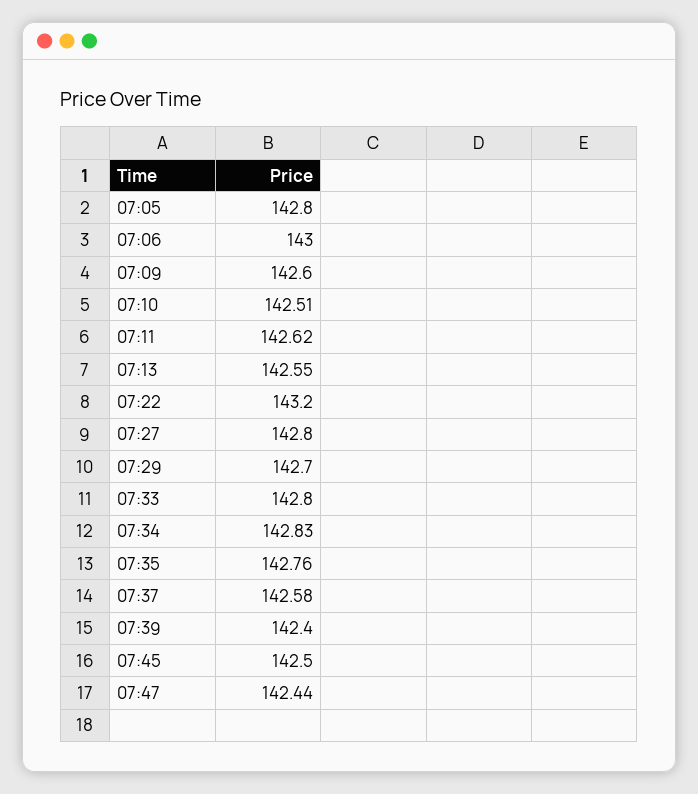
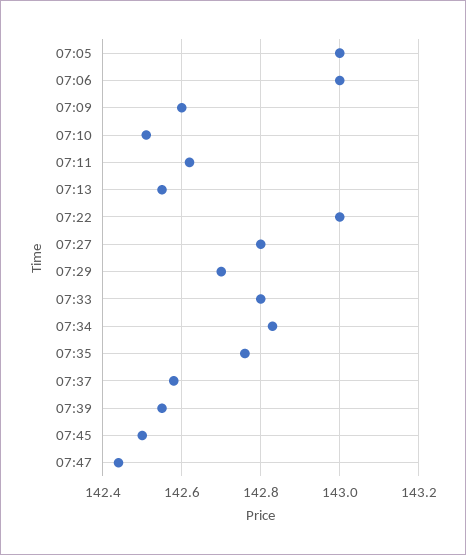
  {
-   "07:05": 142.8,
+   "07:05": 143,
    "07:06": 143,
    "07:09": 142.6,
    "07:10": 142.51,
    "07:11": 142.62,
    "07:13": 142.55,
-   "07:22": 143.2,
+   "07:22": 143,
    "07:27": 142.8,
    "07:29": 142.7,
    "07:33": 142.8,
    "07:34": 142.83,
    "07:35": 142.76,
    "07:37": 142.58,
-   "07:39": 142.4,
+   "07:39": 142.55,
    "07:45": 142.5,
    "07:47": 142.44
  }

